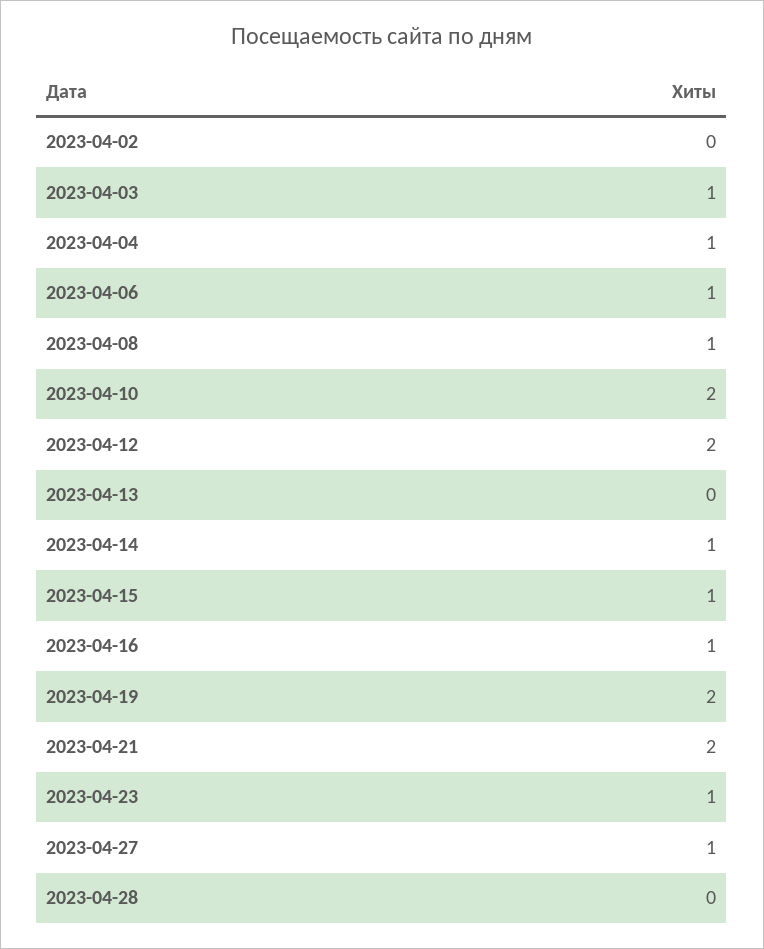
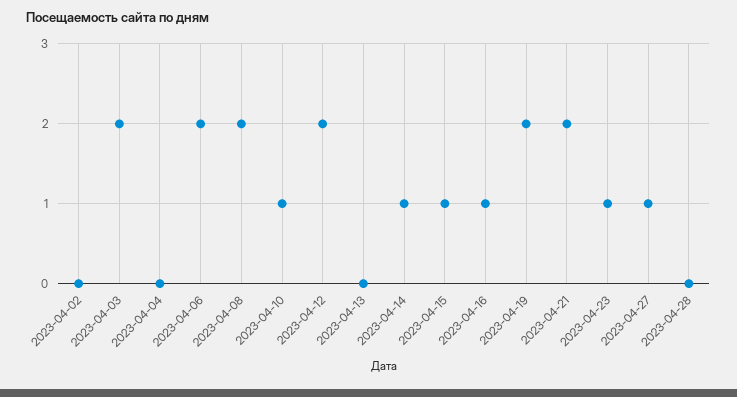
  {
    "2023-04-02": 0,
-   "2023-04-03": 1,
+   "2023-04-03": 2,
-   "2023-04-04": 1,
+   "2023-04-04": 0,
-   "2023-04-06": 1,
+   "2023-04-06": 2,
-   "2023-04-08": 1,
+   "2023-04-08": 2,
-   "2023-04-10": 2,
+   "2023-04-10": 1,
    "2023-04-12": 2,
    "2023-04-13": 0,
    "2023-04-14": 1,
    "2023-04-15": 1,
    "2023-04-16": 1,
    "2023-04-19": 2,
    "2023-04-21": 2,
    "2023-04-23": 1,
    "2023-04-27": 1,
    "2023-04-28": 0
  }

